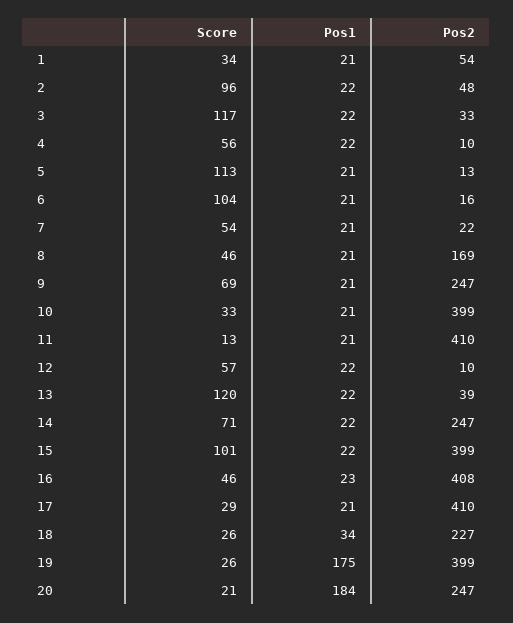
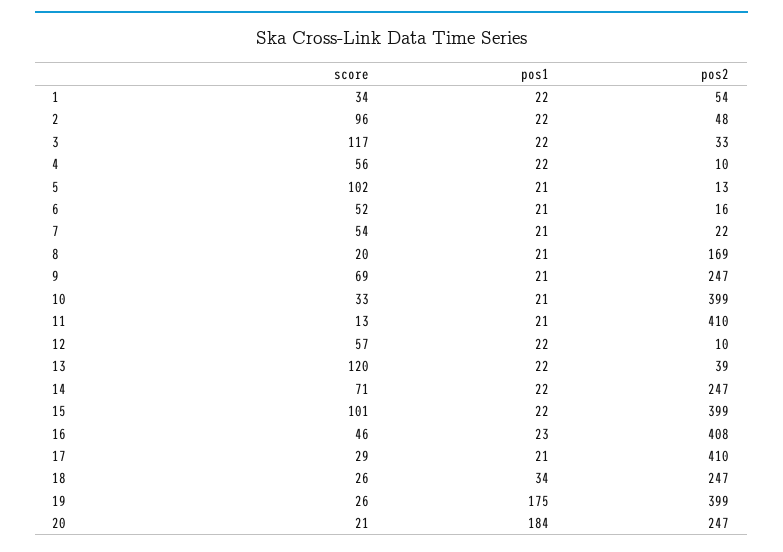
  {
    "Score": {
      "1": 34,
      "2": 96,
      "3": 117,
      "4": 56,
-     "5": 113,
+     "5": 102,
-     "6": 104,
+     "6": 52,
      "7": 54,
-     "8": 46,
+     "8": 20,
      "9": 69,
      "10": 33,
      "11": 13,
      "12": 57,
      "13": 120,
      "14": 71,
      "15": 101,
      "16": 46,
      "17": 29,
      "18": 26,
      "19": 26,
      "20": 21
    },
    "Pos1": {
-     "1": 21,
+     "1": 22,
      "2": 22,
      "3": 22,
      "4": 22,
      "5": 21,
      "6": 21,
      "7": 21,
      "8": 21,
      "9": 21,
      "10": 21,
      "11": 21,
      "12": 22,
      "13": 22,
      "14": 22,
      "15": 22,
      "16": 23,
      "17": 21,
      "18": 34,
      "19": 175,
      "20": 184
    },
    "Pos2": {
      "1": 54,
      "2": 48,
      "3": 33,
      "4": 10,
      "5": 13,
      "6": 16,
      "7": 22,
      "8": 169,
      "9": 247,
      "10": 399,
      "11": 410,
      "12": 10,
      "13": 39,
      "14": 247,
      "15": 399,
      "16": 408,
      "17": 410,
-     "18": 227,
+     "18": 247,
      "19": 399,
      "20": 247
    }
  }

